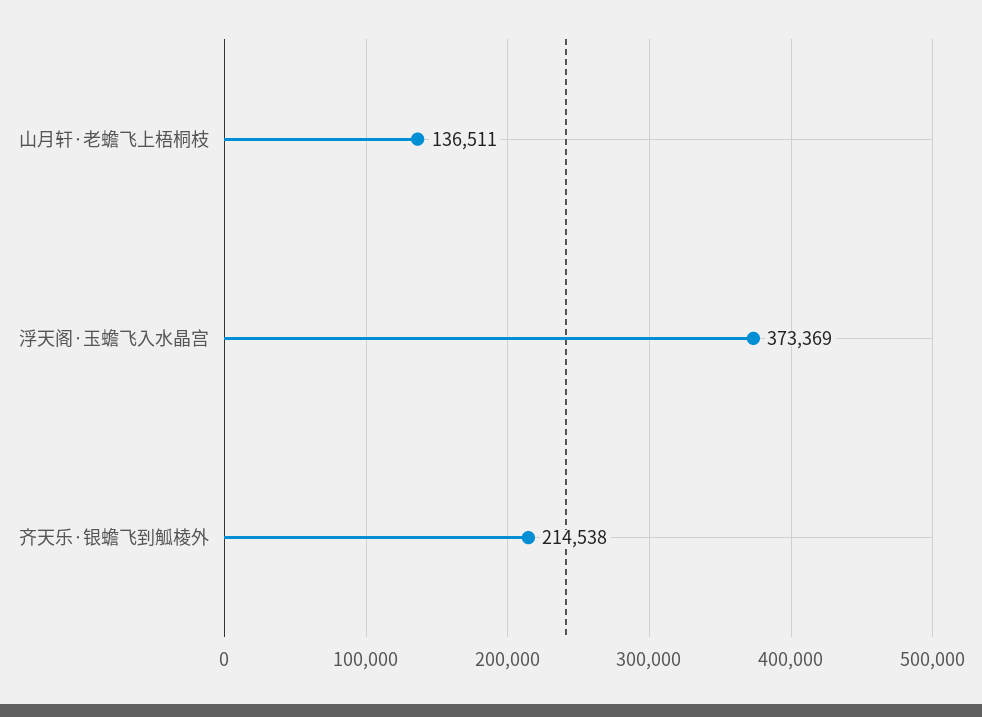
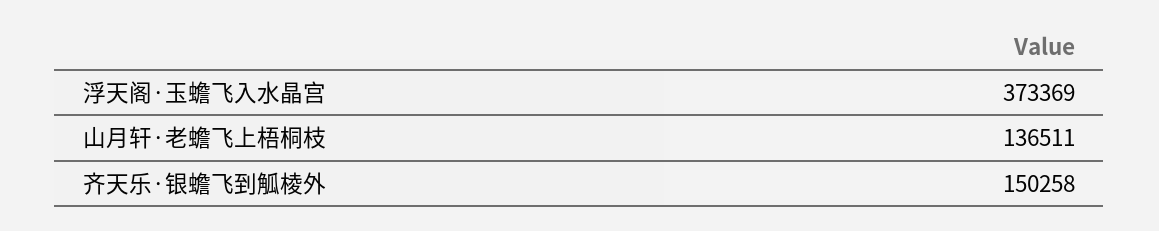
  {
    "山月轩·老蟾飞上梧桐枝": 136511,
    "浮天阁·玉蟾飞入水晶宫": 373369,
-   "齐天乐·银蟾飞到觚棱外": 214538
+   "齐天乐·银蟾飞到觚棱外": 150258
  }

